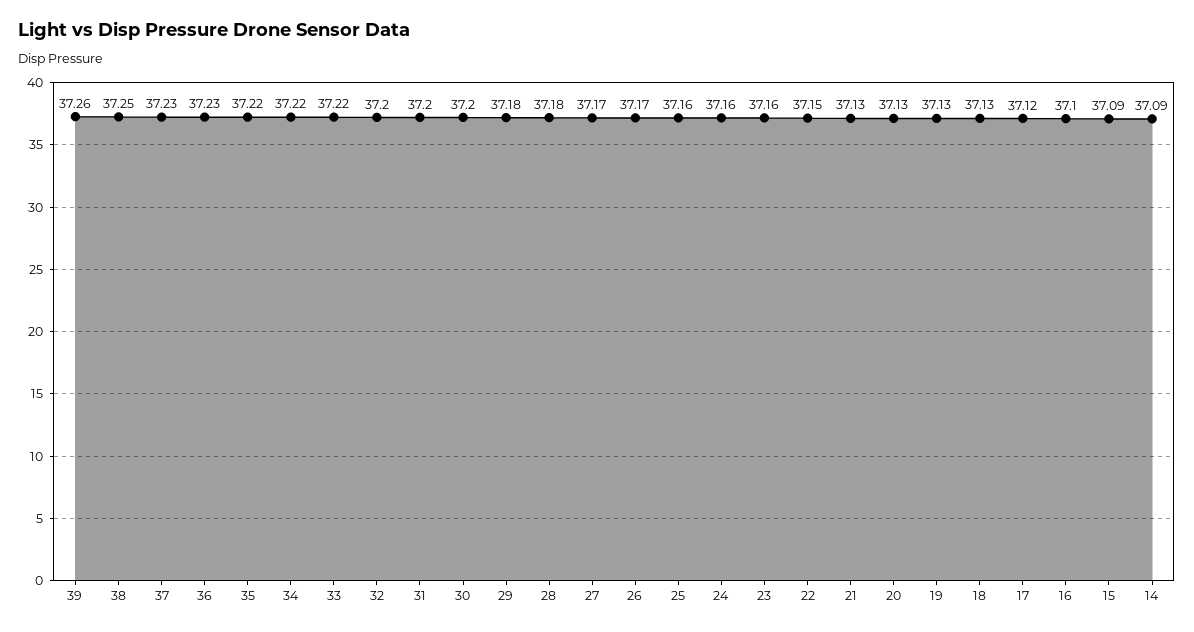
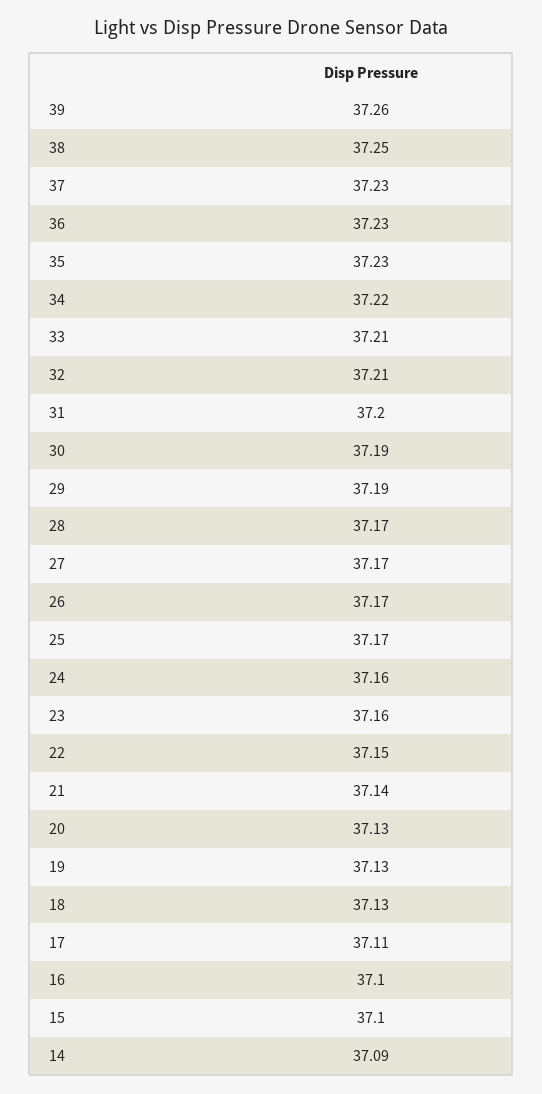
  {
    "39": 37.26,
    "38": 37.25,
    "37": 37.23,
    "36": 37.23,
-   "35": 37.22,
+   "35": 37.23,
    "34": 37.22,
-   "33": 37.22,
+   "33": 37.21,
-   "32": 37.2,
+   "32": 37.21,
    "31": 37.2,
-   "30": 37.2,
+   "30": 37.19,
-   "29": 37.18,
+   "29": 37.19,
-   "28": 37.18,
+   "28": 37.17,
    "27": 37.17,
    "26": 37.17,
-   "25": 37.16,
+   "25": 37.17,
    "24": 37.16,
    "23": 37.16,
    "22": 37.15,
-   "21": 37.13,
+   "21": 37.14,
    "20": 37.13,
    "19": 37.13,
    "18": 37.13,
-   "17": 37.12,
+   "17": 37.11,
    "16": 37.1,
-   "15": 37.09,
+   "15": 37.1,
    "14": 37.09
  }

